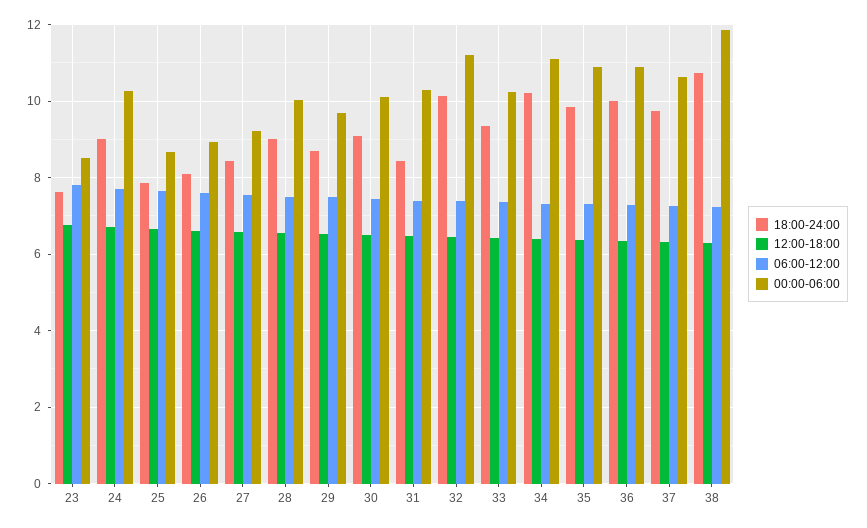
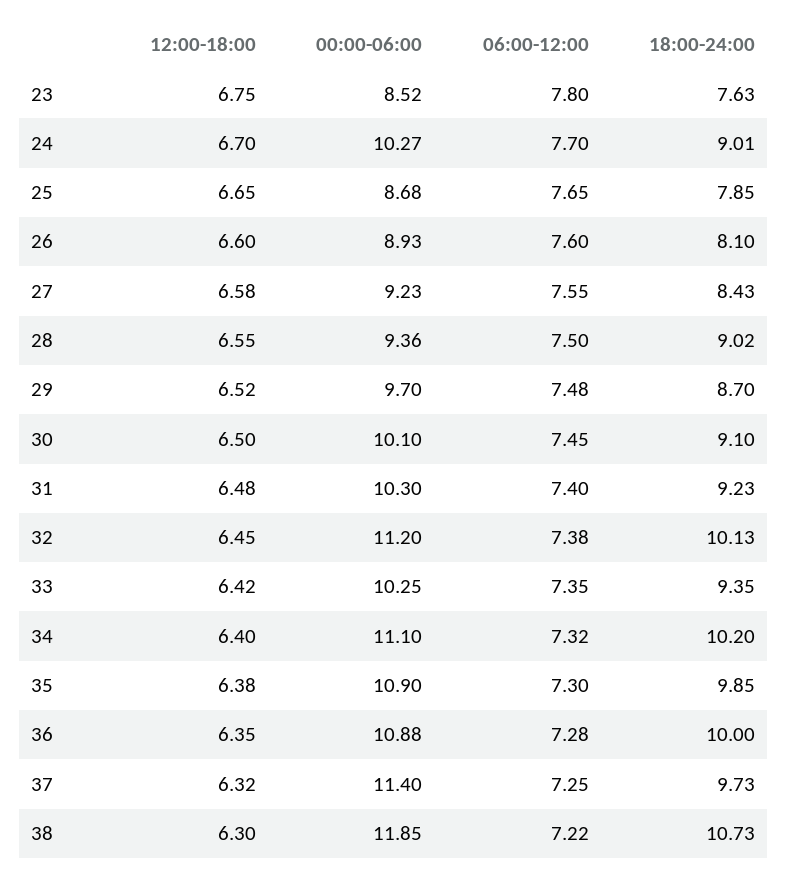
  {
    "18:00-24:00": {
      "23": 7.63,
      "24": 9.01,
      "25": 7.85,
      "26": 8.1,
      "27": 8.43,
      "28": 9.02,
      "29": 8.7,
      "30": 9.1,
-     "31": 8.4,
+     "31": 9.23,
      "32": 10.13,
      "33": 9.35,
      "34": 10.2,
      "35": 9.85,
      "36": 10,
      "37": 9.73,
      "38": 10.73
    },
    "12:00-18:00": {
      "23": 6.75,
      "24": 6.7,
      "25": 6.65,
      "26": 6.6,
      "27": 6.58,
      "28": 6.55,
      "29": 6.52,
      "30": 6.5,
      "31": 6.48,
      "32": 6.45,
      "33": 6.42,
      "34": 6.4,
      "35": 6.38,
      "36": 6.35,
      "37": 6.32,
      "38": 6.3
    },
    "06:00-12:00": {
      "23": 7.8,
      "24": 7.7,
      "25": 7.65,
      "26": 7.6,
      "27": 7.55,
      "28": 7.5,
      "29": 7.48,
      "30": 7.45,
      "31": 7.4,
      "32": 7.38,
      "33": 7.35,
      "34": 7.32,
      "35": 7.3,
      "36": 7.28,
      "37": 7.25,
      "38": 7.22
    },
    "00:00-06:00": {
      "23": 8.52,
      "24": 10.27,
      "25": 8.68,
      "26": 8.93,
      "27": 9.23,
-     "28": 10,
+     "28": 9.36,
      "29": 9.7,
      "30": 10.1,
      "31": 10.3,
      "32": 11.2,
      "33": 10.25,
      "34": 11.1,
      "35": 10.9,
      "36": 10.88,
-     "37": 10.6,
+     "37": 11.4,
      "38": 11.85
    }
  }

